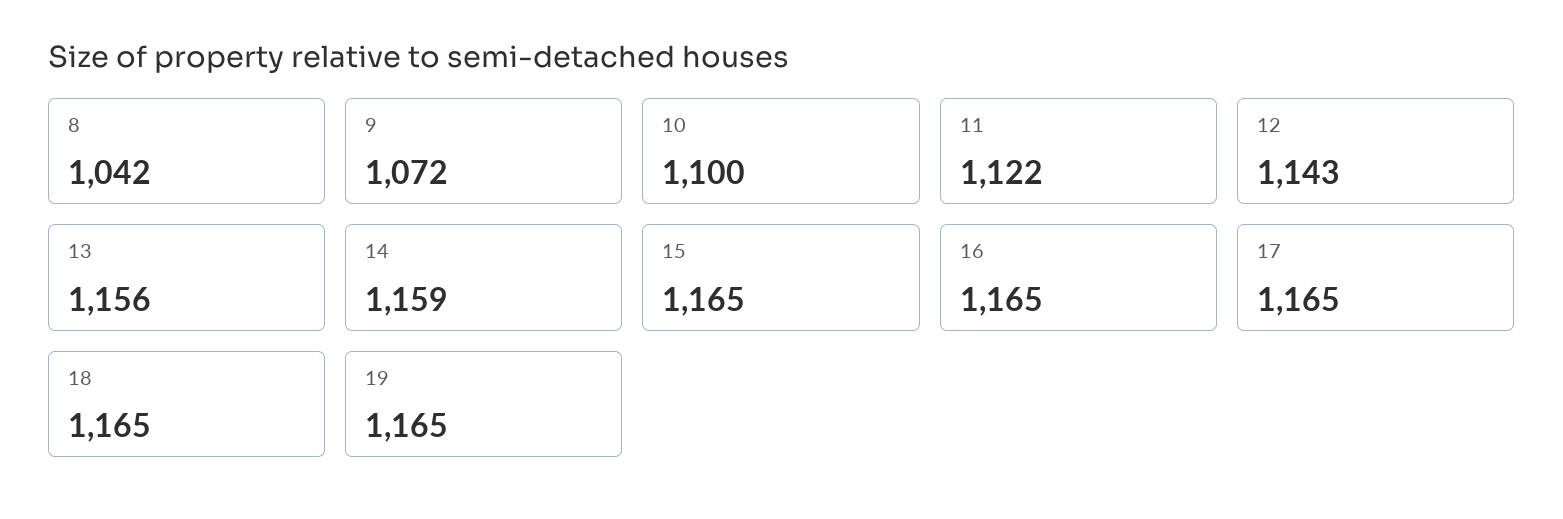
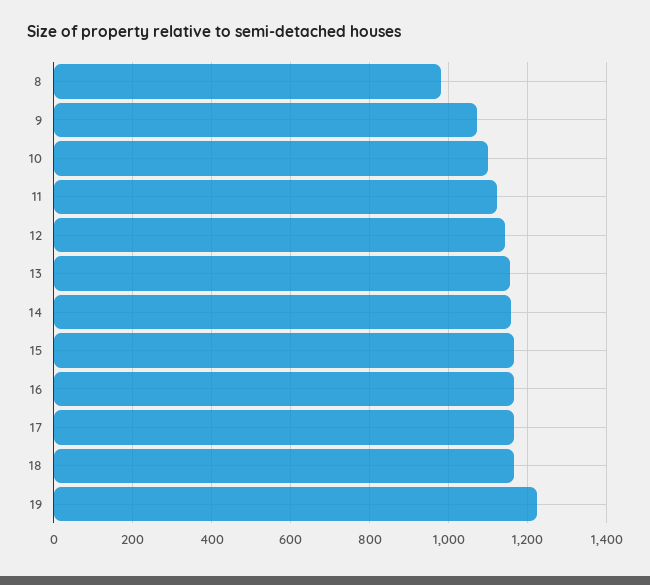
  {
-   "8": 1042,
+   "8": 980,
    "9": 1072,
    "10": 1100,
    "11": 1122,
    "12": 1143,
    "13": 1156,
    "14": 1159,
    "15": 1165,
    "16": 1165,
    "17": 1165,
    "18": 1165,
-   "19": 1165
+   "19": 1220
  }

